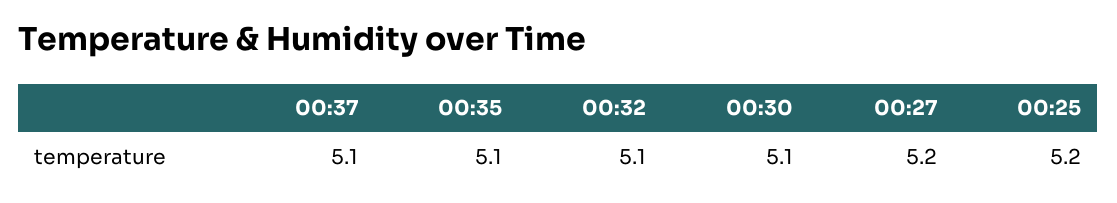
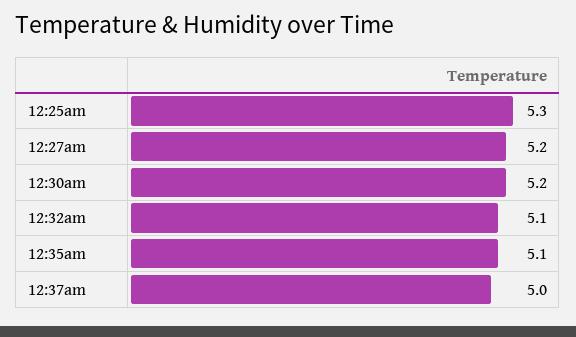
  {
-   "00:37": 5.1,
+   "00:37": 5,
    "00:35": 5.1,
    "00:32": 5.1,
-   "00:30": 5.1,
+   "00:30": 5.2,
    "00:27": 5.2,
-   "00:25": 5.2
+   "00:25": 5.3
  }

